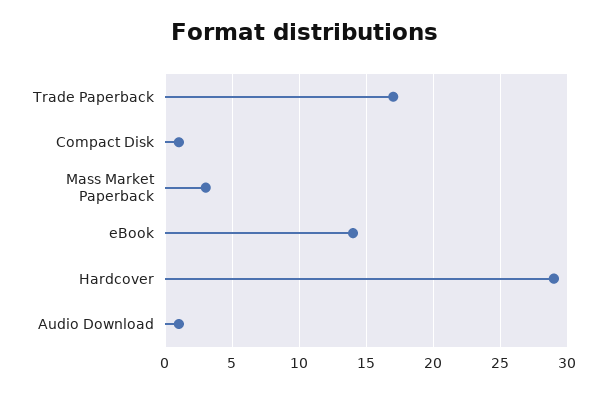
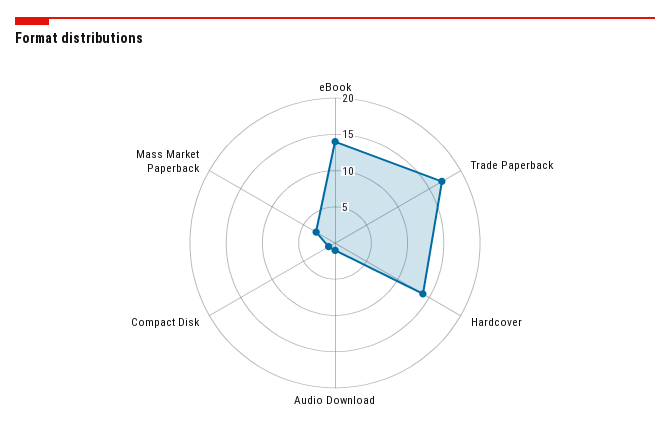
  {
    "Trade Paperback": 17,
    "Compact Disk": 1,
    "Mass Market Paperback": 3,
    "eBook": 14,
-   "Hardcover": 29,
+   "Hardcover": 15,
    "Audio Download": 1
  }

